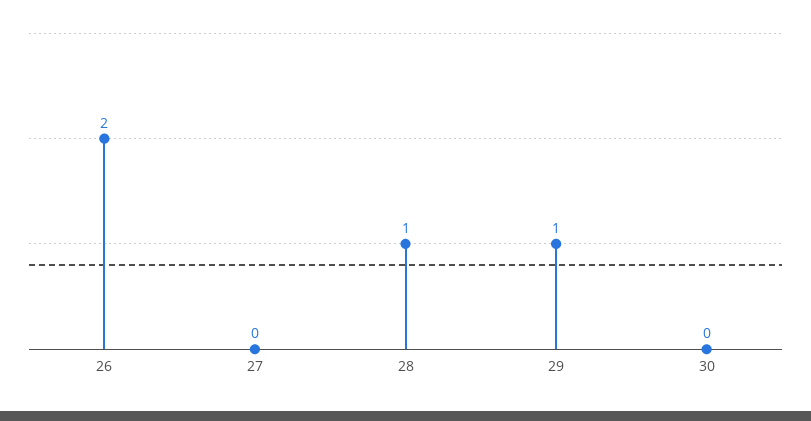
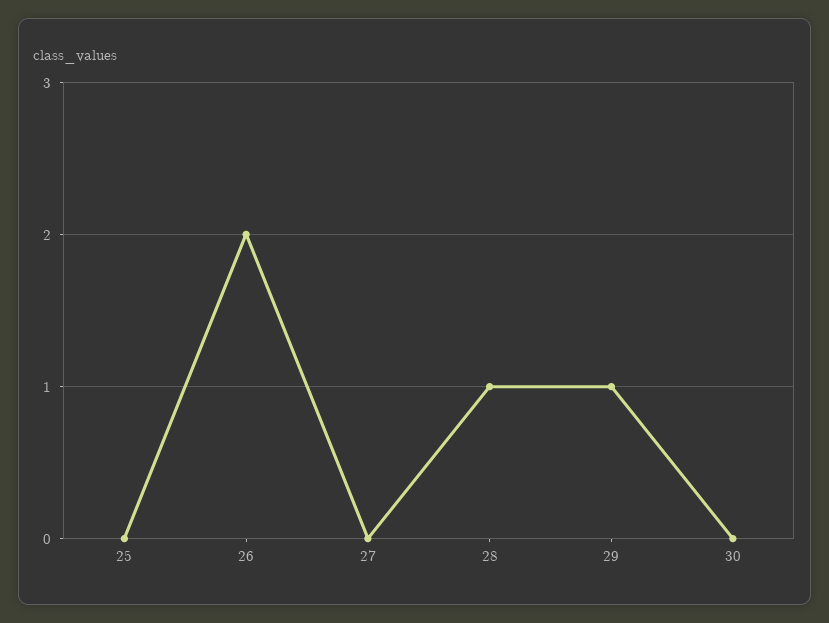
  {
    "26": 2,
    "27": 0,
    "28": 1,
    "29": 1,
-   "30": 0
+   "30": 0,
+   "25": 0
  }

